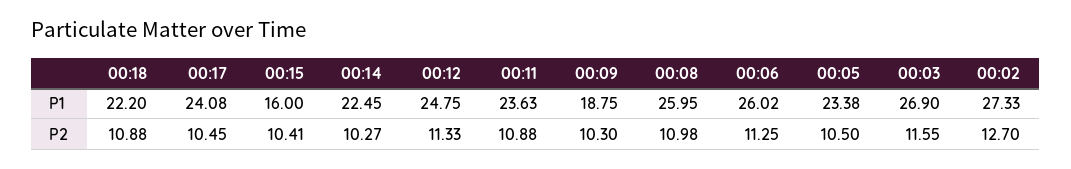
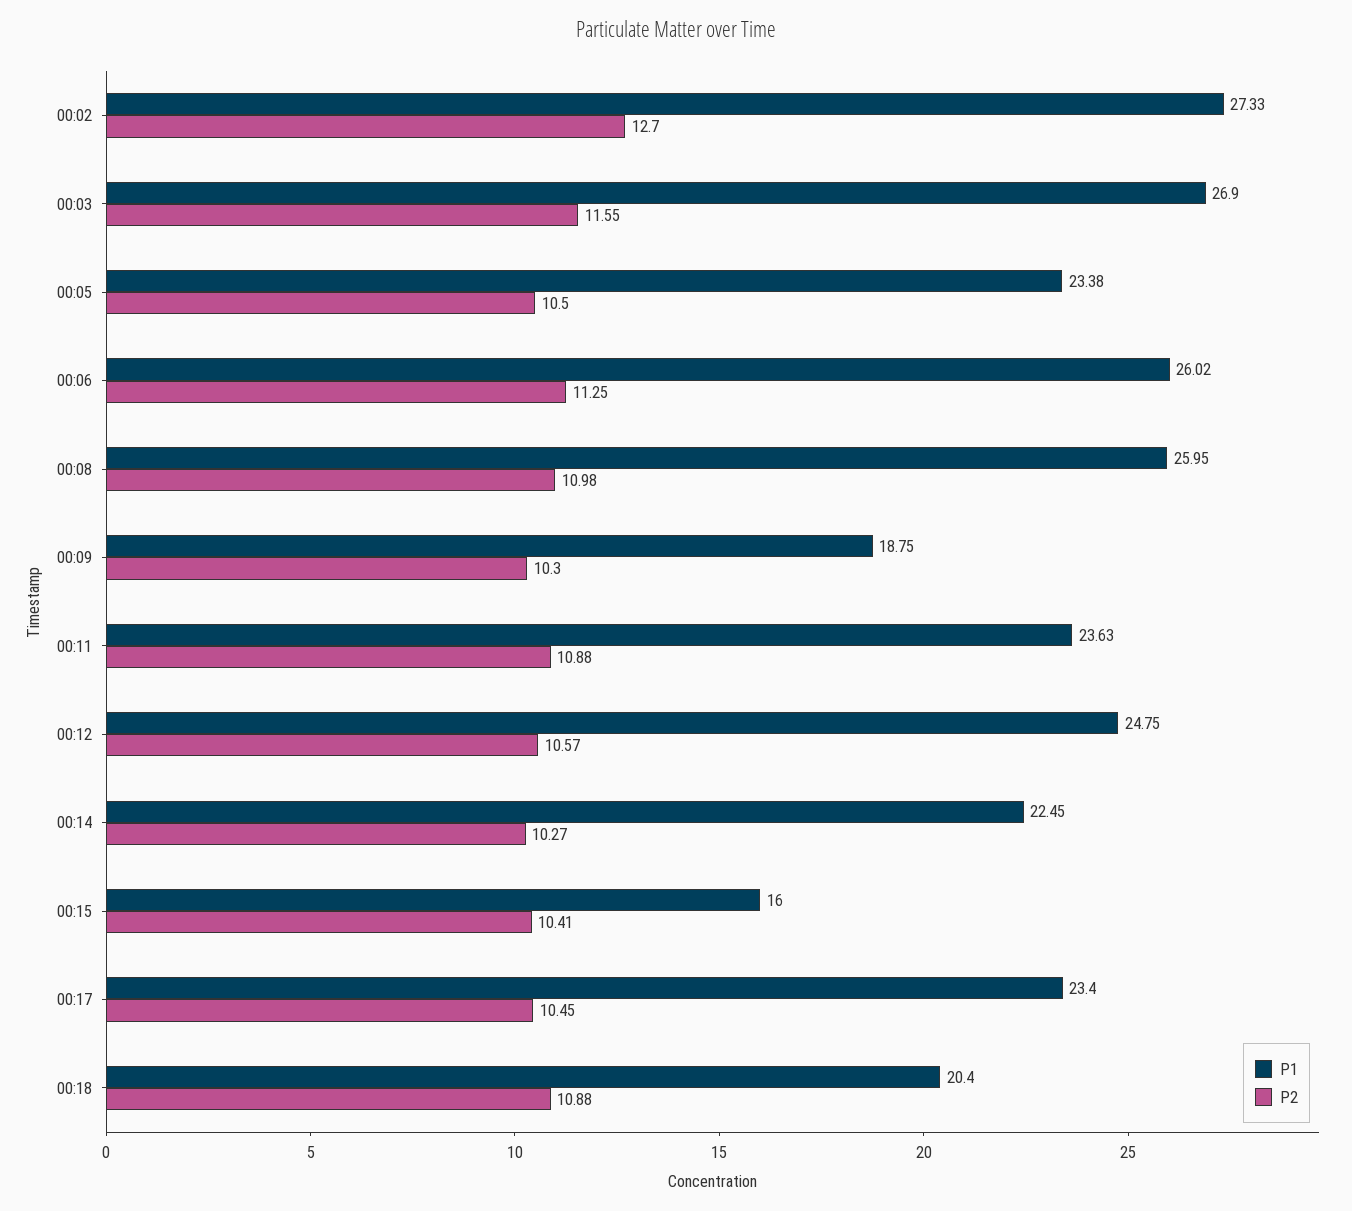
  {
    "P1": {
-     "00:18": 22.2,
+     "00:18": 20.4,
-     "00:17": 24.08,
+     "00:17": 23.4,
      "00:15": 16,
      "00:14": 22.45,
      "00:12": 24.75,
      "00:11": 23.63,
      "00:09": 18.75,
      "00:08": 25.95,
      "00:06": 26.02,
      "00:05": 23.38,
      "00:03": 26.9,
      "00:02": 27.33
    },
    "P2": {
      "00:18": 10.88,
      "00:17": 10.45,
      "00:15": 10.41,
      "00:14": 10.27,
-     "00:12": 11.33,
+     "00:12": 10.57,
      "00:11": 10.88,
      "00:09": 10.3,
      "00:08": 10.98,
      "00:06": 11.25,
      "00:05": 10.5,
      "00:03": 11.55,
      "00:02": 12.7
    }
  }

